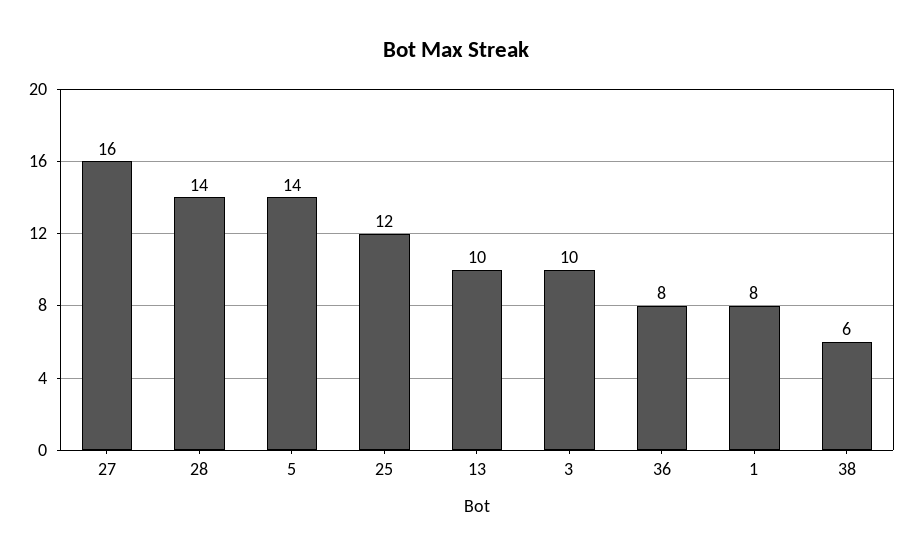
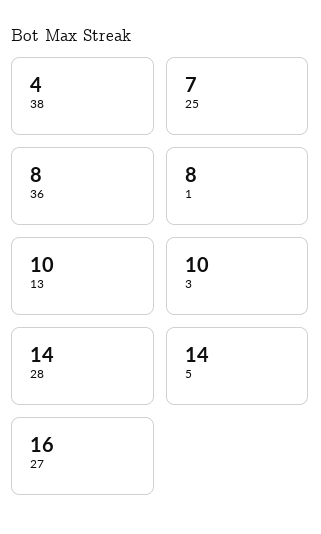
  {
    "27": 16,
    "28": 14,
    "5": 14,
-   "25": 12,
+   "25": 7,
    "13": 10,
    "3": 10,
    "36": 8,
    "1": 8,
-   "38": 6
+   "38": 4
  }

